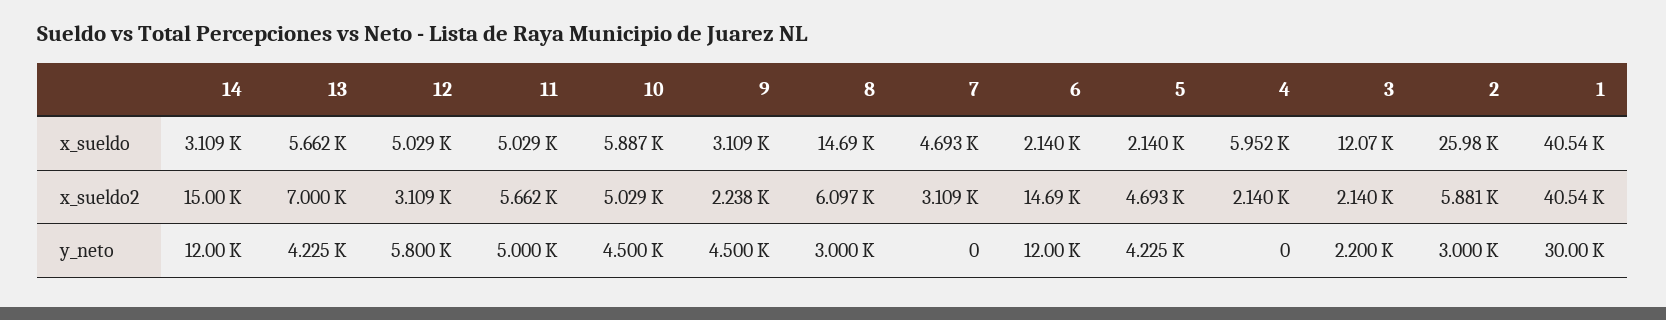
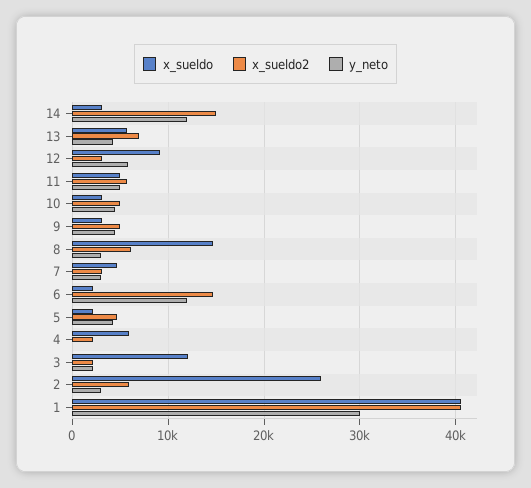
  {
    "x_sueldo": {
      "14": 3109,
      "13": 5662,
-     "12": 5029,
+     "12": 9000,
      "11": 5029,
-     "10": 5887,
+     "10": 3000,
      "9": 3109,
      "8": 14690,
      "7": 4693,
      "6": 2140,
      "5": 2140,
      "4": 5952,
      "3": 12070,
      "2": 25980,
      "1": 40540
    },
    "x_sueldo2": {
      "14": 15000,
      "13": 7000,
      "12": 3109,
      "11": 5662,
      "10": 5029,
-     "9": 2238,
+     "9": 5000,
      "8": 6097,
      "7": 3109,
      "6": 14690,
      "5": 4693,
      "4": 2140,
      "3": 2140,
      "2": 5881,
      "1": 40540
    },
    "y_neto": {
      "14": 12000,
      "13": 4225,
      "12": 5800,
      "11": 5000,
      "10": 4500,
      "9": 4500,
      "8": 3000,
-     "7": 0,
+     "7": 3000,
      "6": 12000,
      "5": 4225,
      "4": 0,
      "3": 2200,
      "2": 3000,
      "1": 30000
    }
  }

